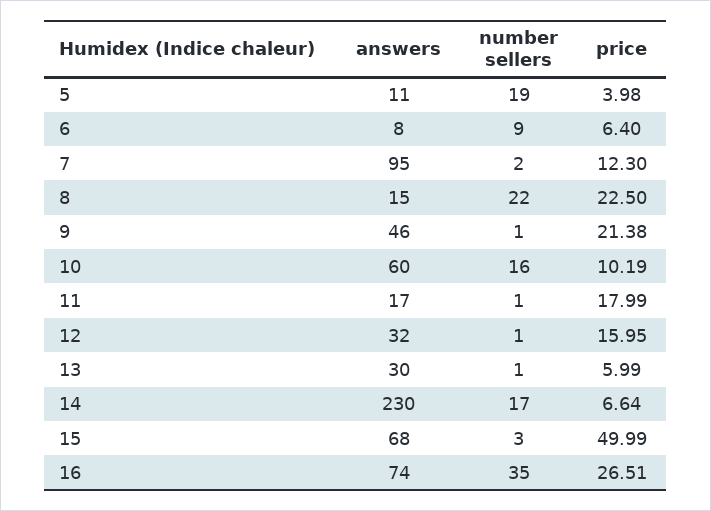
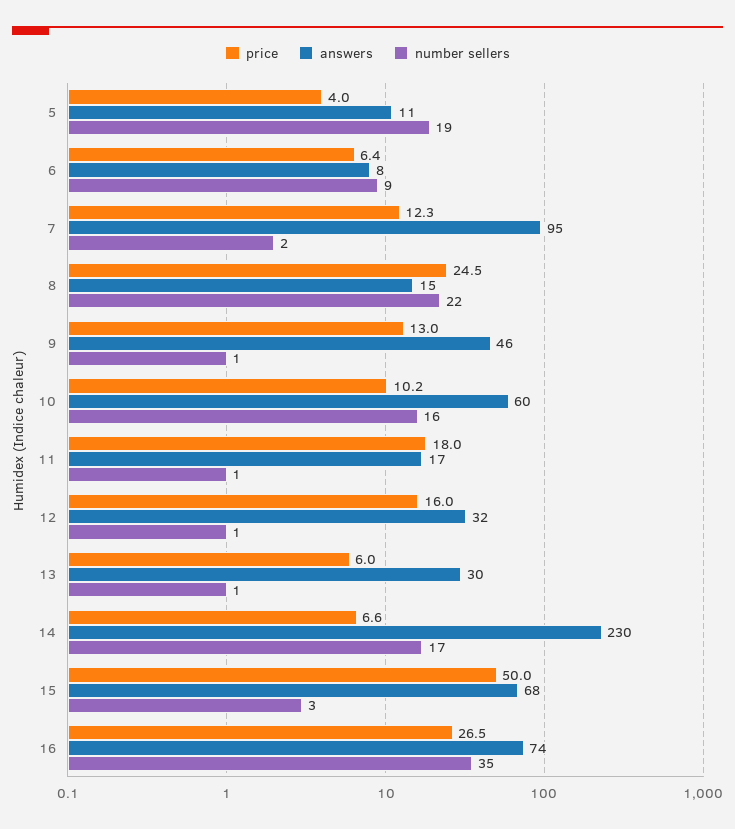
  {
    "answers": {
      "5": 11,
      "6": 8,
      "7": 95,
      "8": 15,
      "9": 46,
      "10": 60,
      "11": 17,
      "12": 32,
      "13": 30,
      "14": 230,
      "15": 68,
      "16": 74
    },
    "number sellers": {
      "5": 19,
      "6": 9,
      "7": 2,
      "8": 22,
      "9": 1,
      "10": 16,
      "11": 1,
      "12": 1,
      "13": 1,
      "14": 17,
      "15": 3,
      "16": 35
    },
    "price": {
      "5": 3.98,
      "6": 6.4,
      "7": 12.3,
-     "8": 22.5,
+     "8": 24.5,
-     "9": 21.38,
+     "9": 13,
      "10": 10.19,
      "11": 17.99,
      "12": 15.95,
      "13": 5.99,
      "14": 6.64,
      "15": 49.99,
      "16": 26.51
    }
  }

